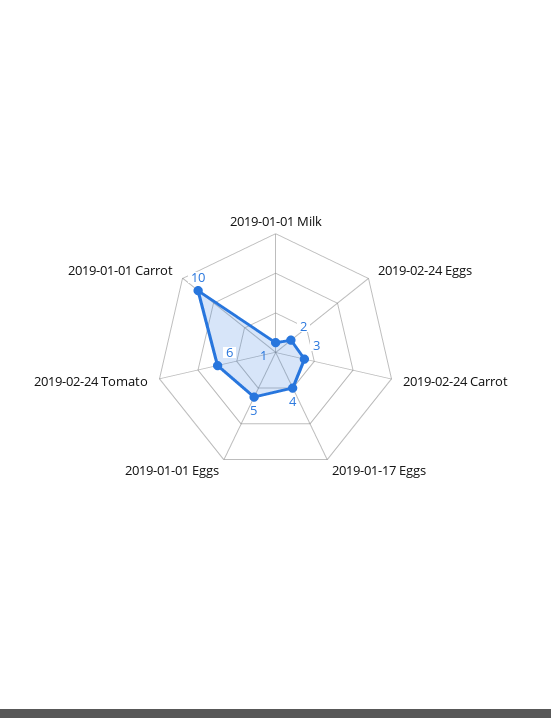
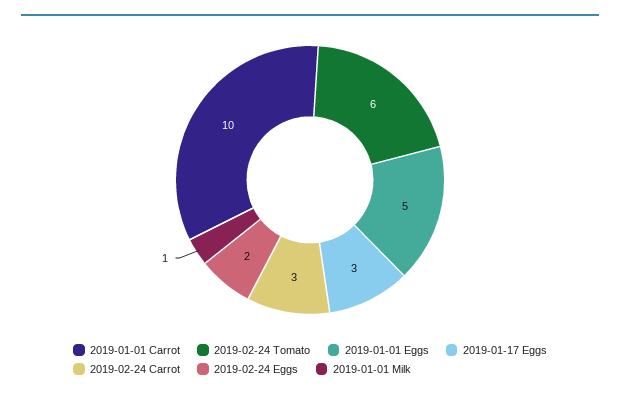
  {
    "2019-01-01 Milk": 1,
    "2019-02-24 Eggs": 2,
    "2019-02-24 Carrot": 3,
-   "2019-01-17 Eggs": 4,
+   "2019-01-17 Eggs": 3,
    "2019-01-01 Eggs": 5,
    "2019-02-24 Tomato": 6,
    "2019-01-01 Carrot": 10
  }

